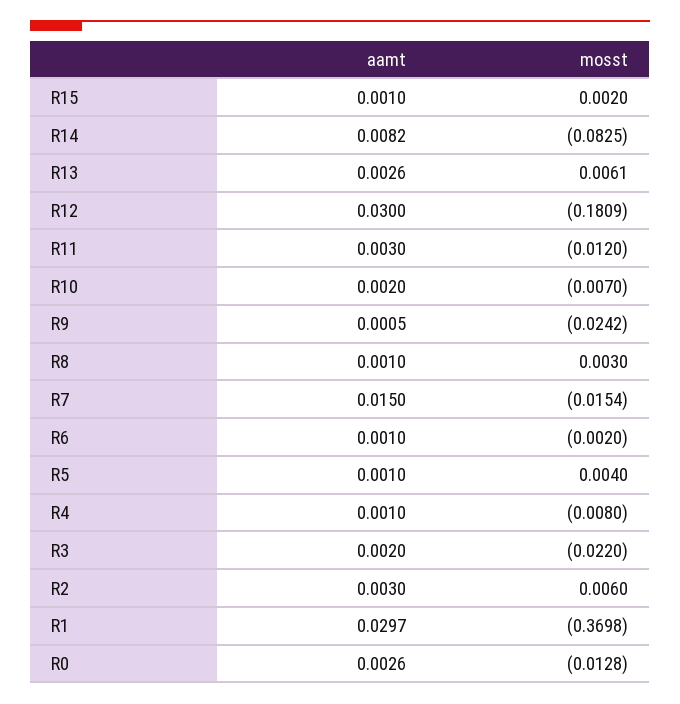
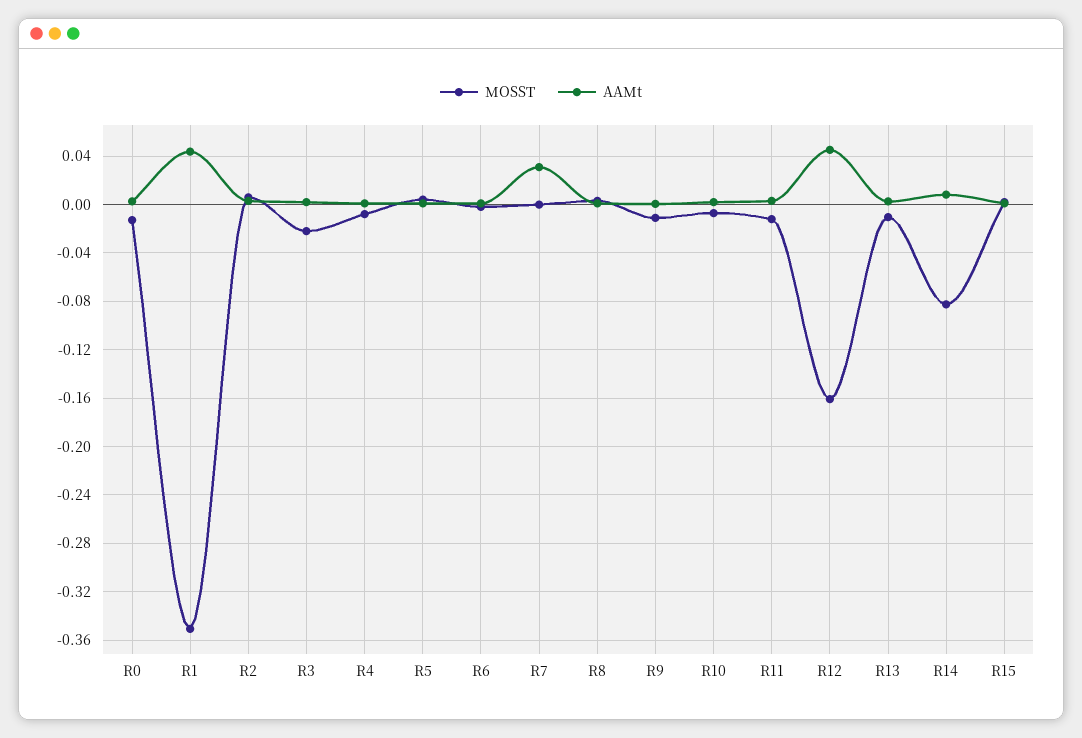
  {
    "aamt": {
      "R15": 0.001,
      "R14": 0.0082,
      "R13": 0.0026,
-     "R12": 0.03,
+     "R12": 0.045,
      "R11": 0.003,
      "R10": 0.002,
      "R9": 0.0005,
      "R8": 0.001,
-     "R7": 0.015,
+     "R7": 0.03,
      "R6": 0.001,
      "R5": 0.001,
      "R4": 0.001,
      "R3": 0.002,
      "R2": 0.003,
-     "R1": 0.0297,
+     "R1": 0.045,
      "R0": 0.0026
    },
    "mosst": {
      "R15": 0.002,
      "R14": -0.0825,
-     "R13": 0.0061,
+     "R13": -0.01,
-     "R12": -0.1809,
+     "R12": -0.16,
      "R11": -0.012,
      "R10": -0.007,
-     "R9": -0.0242,
+     "R9": -0.01,
      "R8": 0.003,
-     "R7": -0.0154,
+     "R7": 0,
      "R6": -0.002,
      "R5": 0.004,
      "R4": -0.008,
      "R3": -0.022,
      "R2": 0.006,
-     "R1": -0.3698,
+     "R1": -0.35,
      "R0": -0.0128
    }
  }

